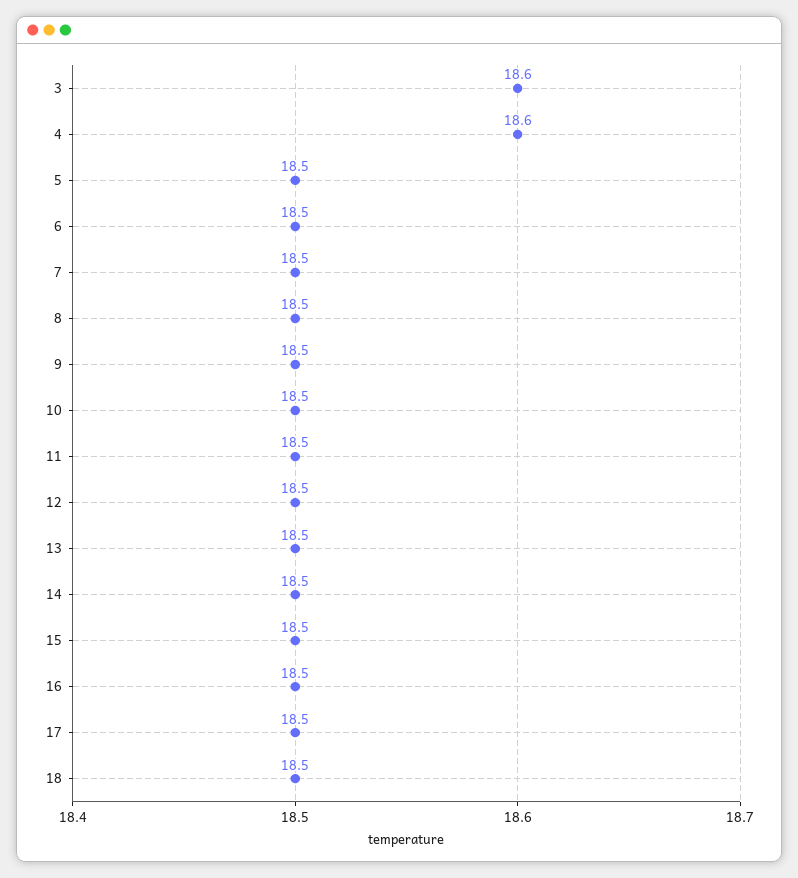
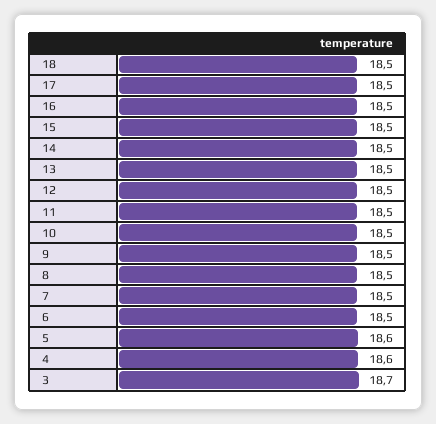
  {
-   "3": 18.6,
+   "3": 18.7,
    "4": 18.6,
-   "5": 18.5,
+   "5": 18.6,
    "6": 18.5,
    "7": 18.5,
    "8": 18.5,
    "9": 18.5,
    "10": 18.5,
    "11": 18.5,
    "12": 18.5,
    "13": 18.5,
    "14": 18.5,
    "15": 18.5,
    "16": 18.5,
    "17": 18.5,
    "18": 18.5
  }

